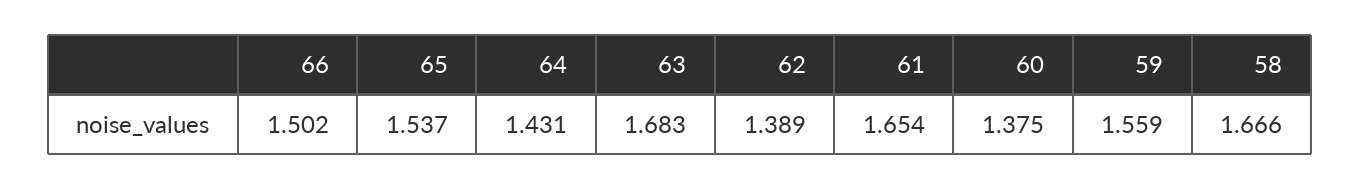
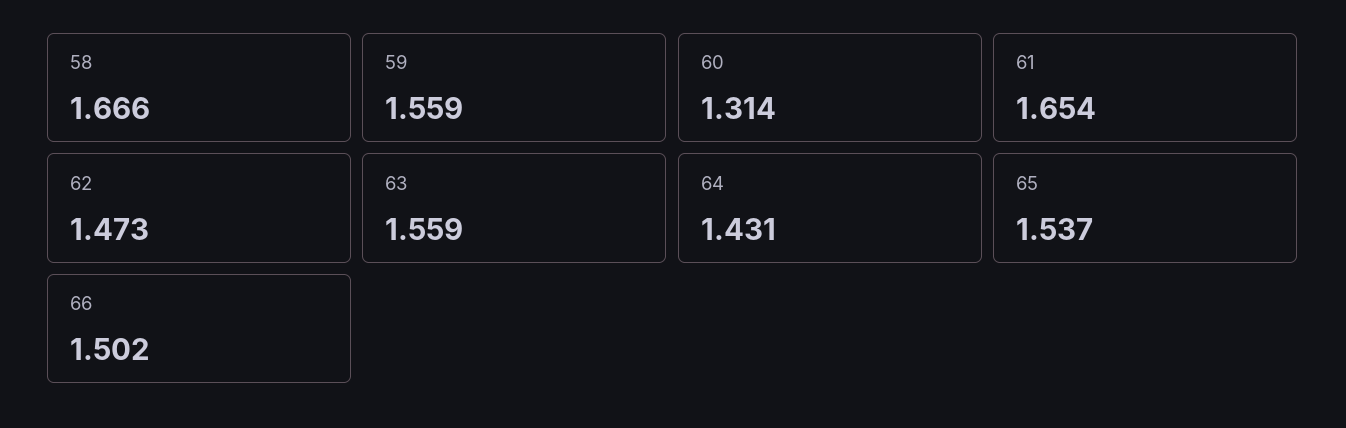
  {
    "66": 1.502,
    "65": 1.537,
    "64": 1.431,
-   "63": 1.683,
+   "63": 1.559,
-   "62": 1.389,
+   "62": 1.473,
    "61": 1.654,
-   "60": 1.375,
+   "60": 1.314,
    "59": 1.559,
    "58": 1.666
  }

